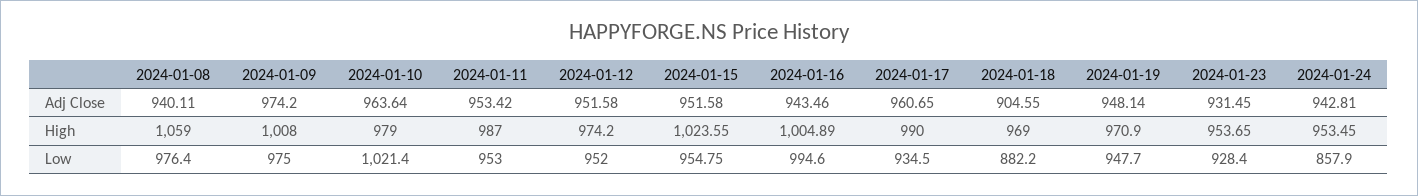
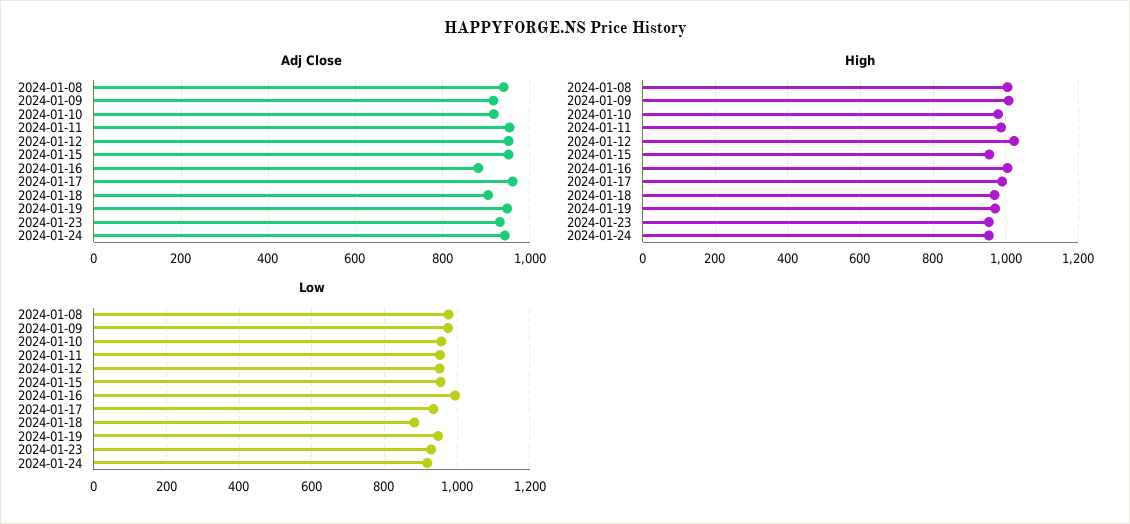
  {
    "Adj Close": {
      "2024-01-08": 940.11,
-     "2024-01-09": 974.2,
+     "2024-01-09": 920,
-     "2024-01-10": 963.64,
+     "2024-01-10": 920,
      "2024-01-11": 953.42,
      "2024-01-12": 951.58,
      "2024-01-15": 951.58,
-     "2024-01-16": 943.46,
+     "2024-01-16": 880,
      "2024-01-17": 960.65,
      "2024-01-18": 904.55,
      "2024-01-19": 948.14,
      "2024-01-23": 931.45,
      "2024-01-24": 942.81
    },
    "High": {
-     "2024-01-08": 1059,
+     "2024-01-08": 1000,
      "2024-01-09": 1008,
      "2024-01-10": 979,
      "2024-01-11": 987,
-     "2024-01-12": 974.2,
+     "2024-01-12": 1020,
-     "2024-01-15": 1023.55,
+     "2024-01-15": 960,
      "2024-01-16": 1004.89,
      "2024-01-17": 990,
      "2024-01-18": 969,
      "2024-01-19": 970.9,
      "2024-01-23": 953.65,
      "2024-01-24": 953.45
    },
    "Low": {
      "2024-01-08": 976.4,
      "2024-01-09": 975,
-     "2024-01-10": 1021.4,
+     "2024-01-10": 960,
      "2024-01-11": 953,
      "2024-01-12": 952,
      "2024-01-15": 954.75,
      "2024-01-16": 994.6,
      "2024-01-17": 934.5,
      "2024-01-18": 882.2,
      "2024-01-19": 947.7,
      "2024-01-23": 928.4,
-     "2024-01-24": 857.9
+     "2024-01-24": 920
    }
  }

